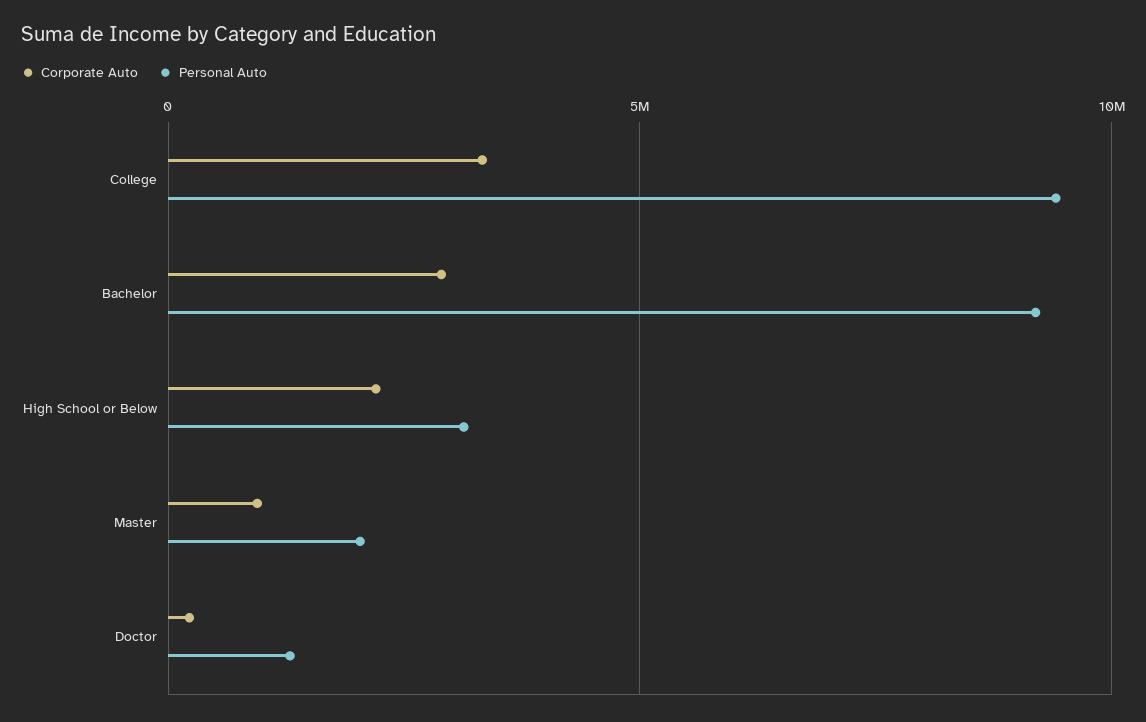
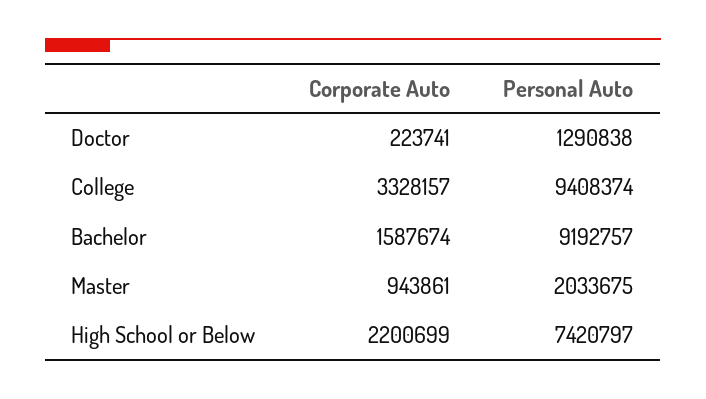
  {
    "Corporate Auto": {
      "College": 3328157,
-     "Bachelor": 3000000,
+     "Bachelor": 1587674,
      "High School or Below": 2200699,
      "Master": 943861,
      "Doctor": 223741
    },
    "Personal Auto": {
      "College": 9408374,
      "Bachelor": 9192757,
-     "High School or Below": 3000000,
+     "High School or Below": 7420797,
      "Master": 2033675,
      "Doctor": 1290838
    }
  }

